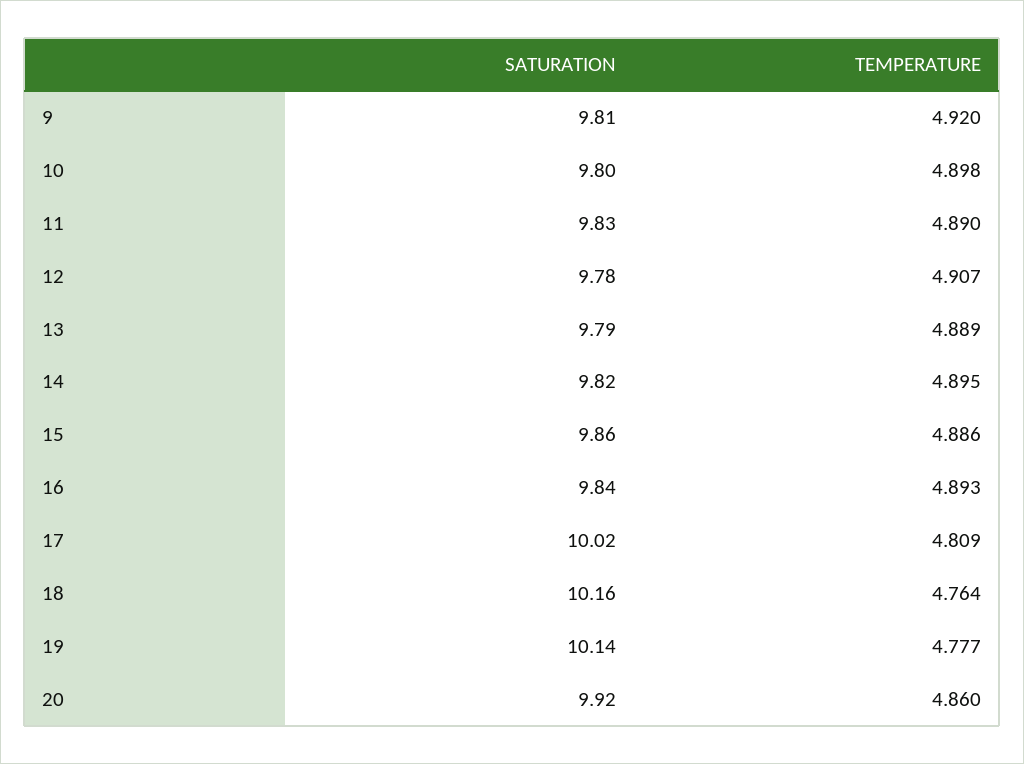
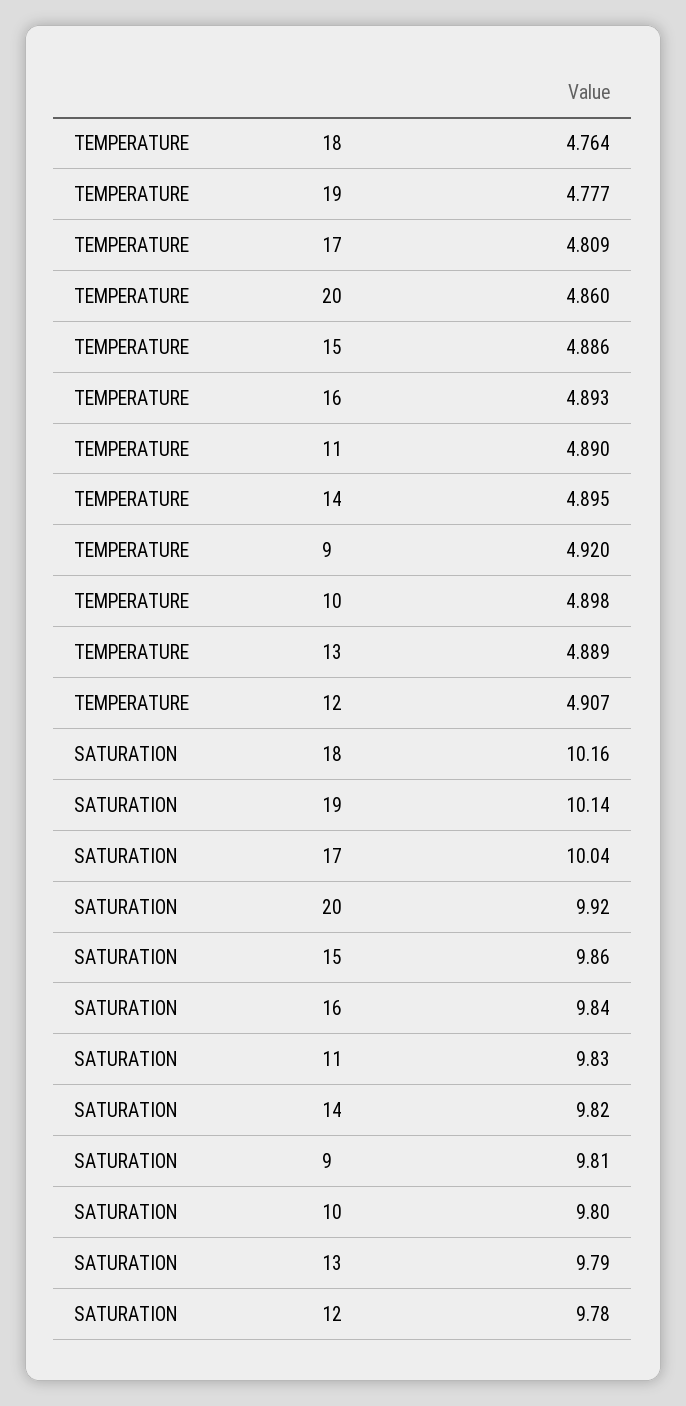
  {
    "SATURATION": {
      "9": 9.81,
      "10": 9.8,
      "11": 9.83,
      "12": 9.78,
      "13": 9.79,
      "14": 9.82,
      "15": 9.86,
      "16": 9.84,
-     "17": 10.02,
+     "17": 10.04,
      "18": 10.16,
      "19": 10.14,
      "20": 9.92
    },
    "TEMPERATURE": {
      "9": 4.92,
      "10": 4.898,
      "11": 4.89,
      "12": 4.907,
      "13": 4.889,
      "14": 4.895,
      "15": 4.886,
      "16": 4.893,
      "17": 4.809,
      "18": 4.764,
      "19": 4.777,
      "20": 4.86
    }
  }

